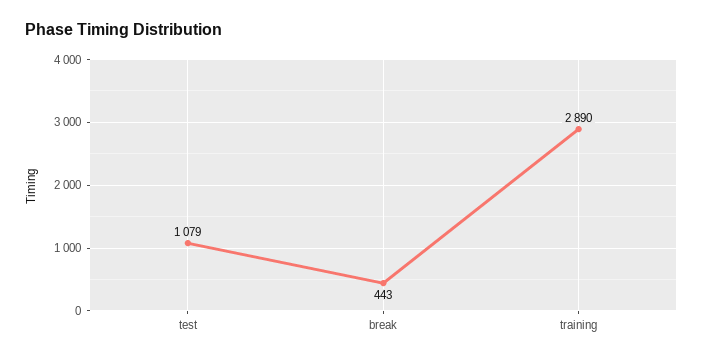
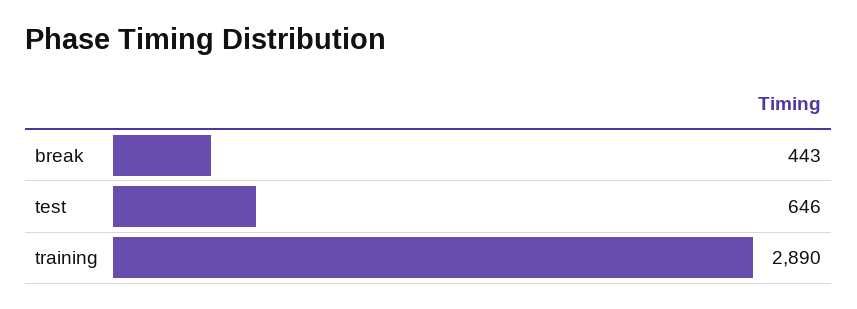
  {
-   "test": 1079,
+   "test": 646,
    "break": 443,
    "training": 2890
  }

